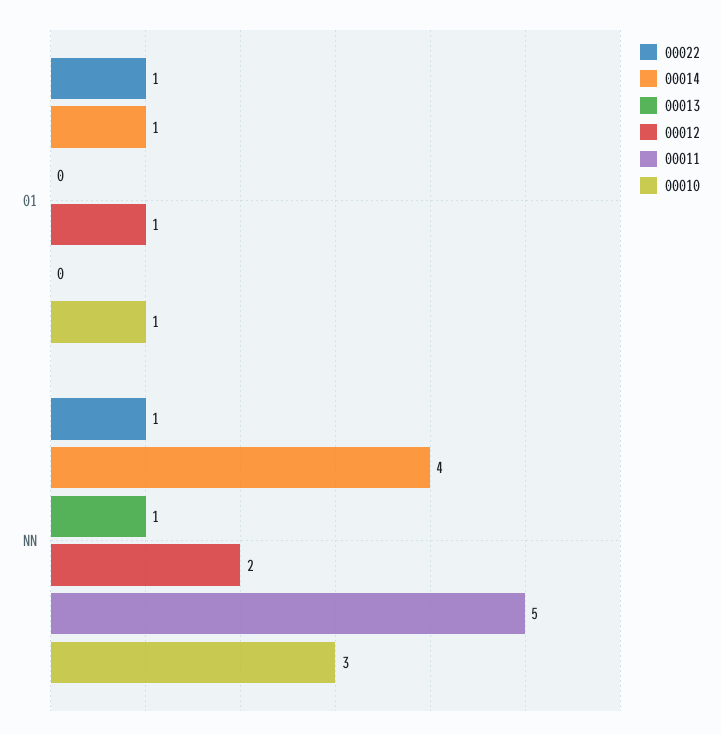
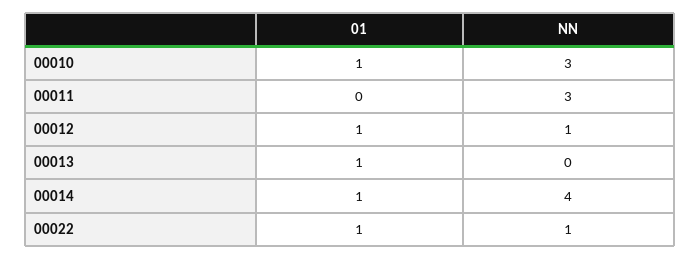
  {
    "00022": {
      "01": 1,
      "NN": 1
    },
    "00014": {
      "01": 1,
      "NN": 4
    },
    "00013": {
-     "01": 0,
+     "01": 1,
-     "NN": 1
+     "NN": 0
    },
    "00012": {
      "01": 1,
-     "NN": 2
+     "NN": 1
    },
    "00011": {
      "01": 0,
-     "NN": 5
+     "NN": 3
    },
    "00010": {
      "01": 1,
      "NN": 3
    }
  }

